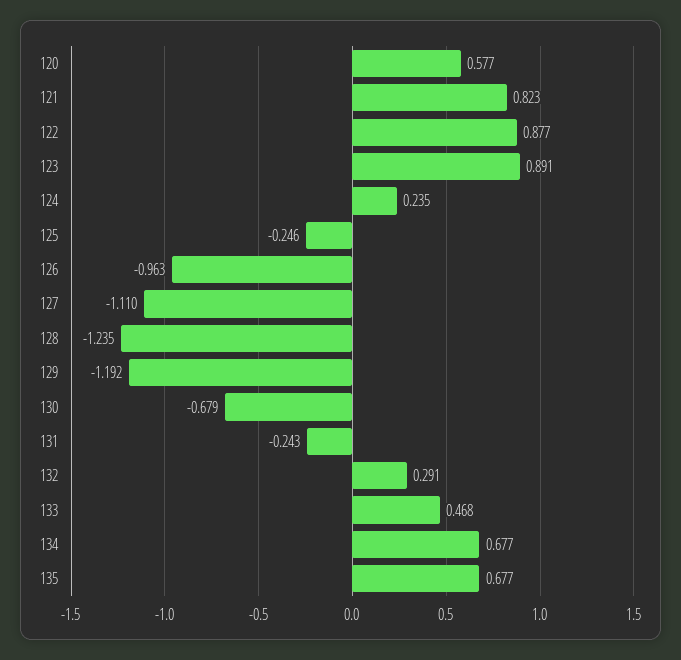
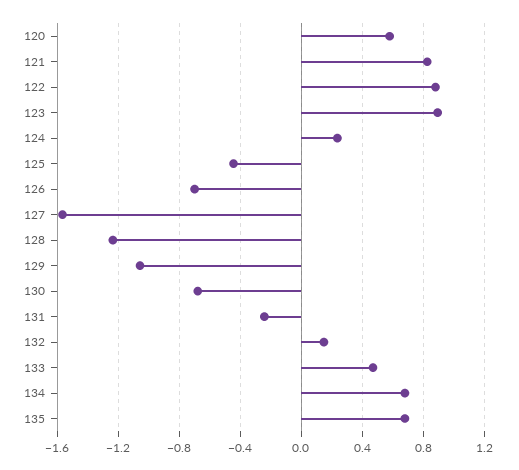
  {
    "120": 0.577,
    "121": 0.823,
    "122": 0.877,
    "123": 0.891,
    "124": 0.235,
-   "125": -0.246,
+   "125": -0.45,
-   "126": -0.963,
+   "126": -0.7,
-   "127": -1.11,
+   "127": -1.55,
    "128": -1.235,
-   "129": -1.192,
+   "129": -1.05,
    "130": -0.679,
    "131": -0.243,
-   "132": 0.291,
+   "132": 0.15,
    "133": 0.468,
    "134": 0.677,
    "135": 0.677
  }

